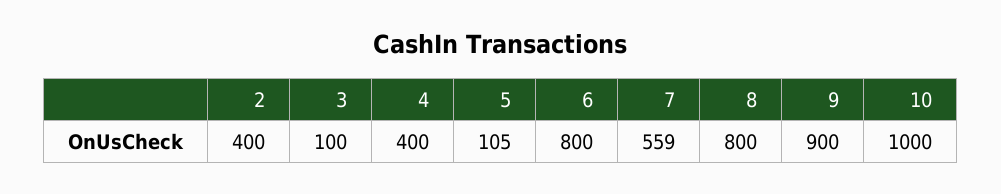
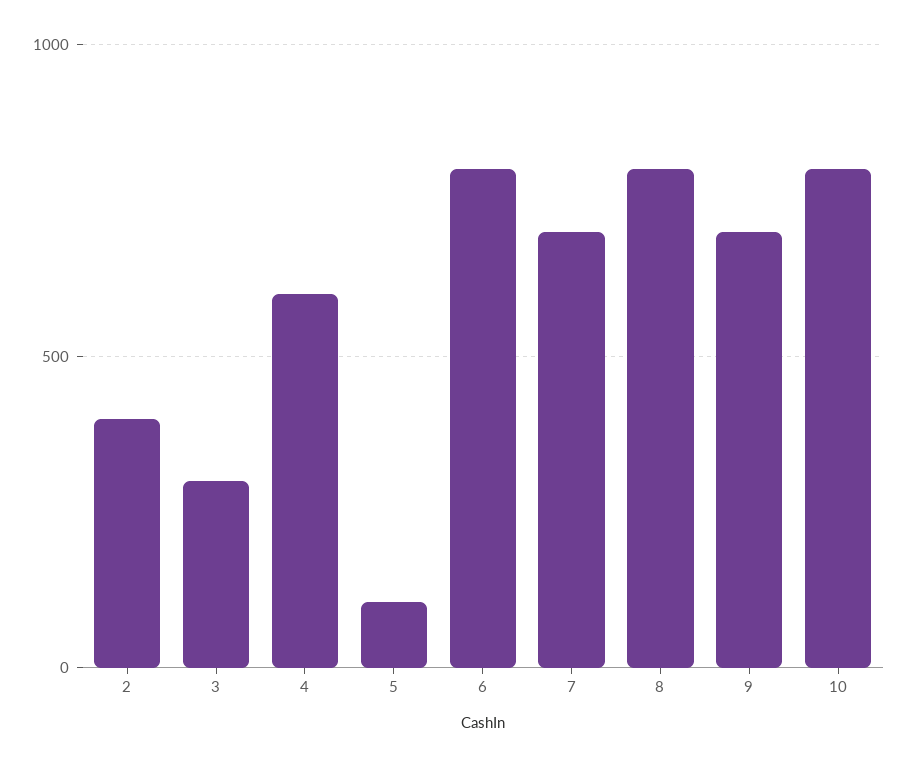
  {
    "2": 400,
-   "3": 100,
+   "3": 300,
-   "4": 400,
+   "4": 600,
    "5": 105,
    "6": 800,
-   "7": 559,
+   "7": 700,
    "8": 800,
-   "9": 900,
+   "9": 700,
-   "10": 1000
+   "10": 800
  }

